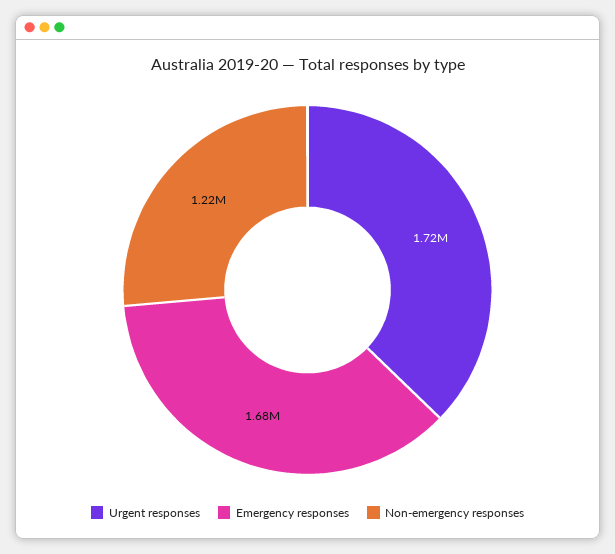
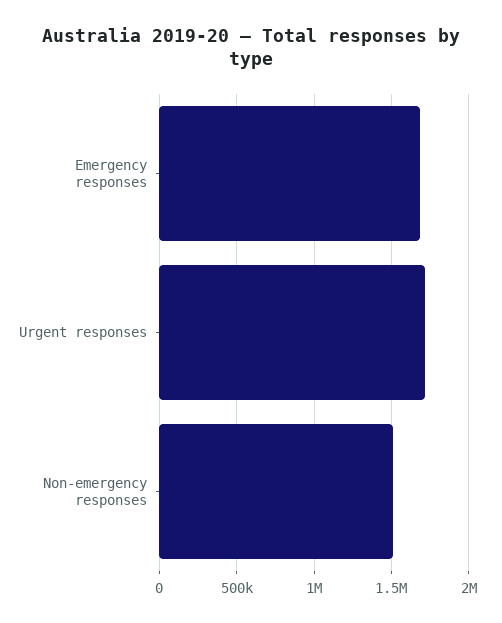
  {
    "Urgent responses": 1720000,
    "Emergency responses": 1680000,
-   "Non-emergency responses": 1220000
+   "Non-emergency responses": 1500000
  }

